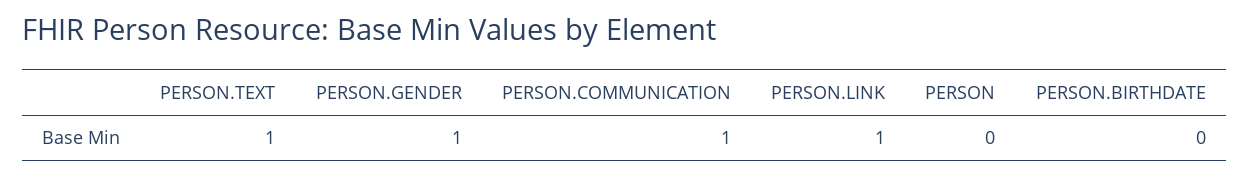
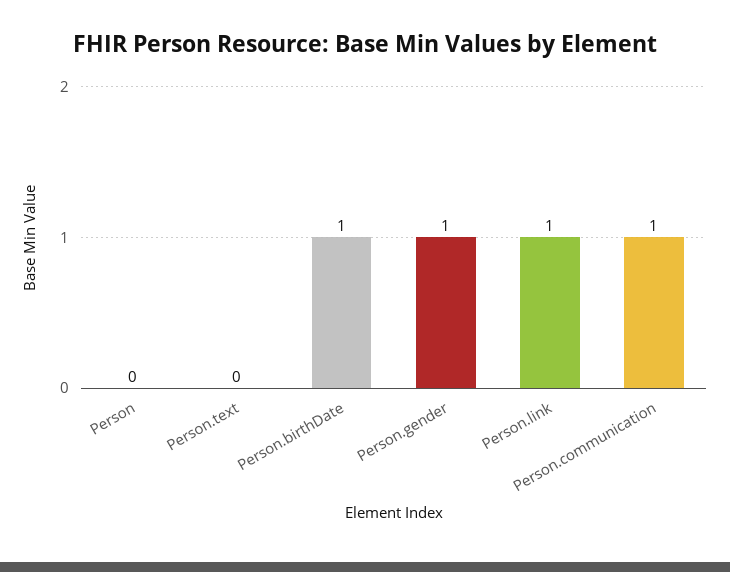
  {
-   "PERSON.TEXT": 1,
+   "PERSON.TEXT": 0,
    "PERSON.GENDER": 1,
    "PERSON.COMMUNICATION": 1,
    "PERSON.LINK": 1,
    "PERSON": 0,
-   "PERSON.BIRTHDATE": 0
+   "PERSON.BIRTHDATE": 1
  }

